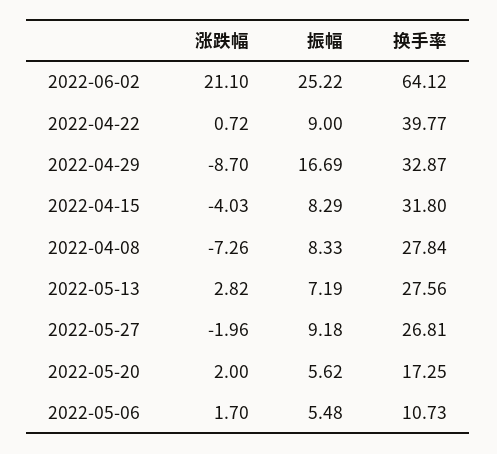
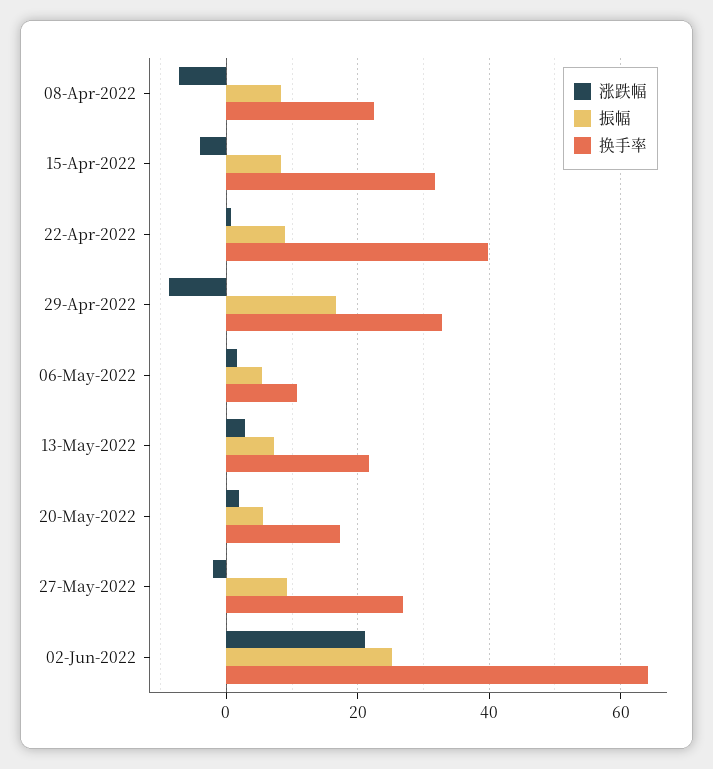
  {
    "涨跌幅": {
      "2022-06-02": 21.1,
      "2022-04-22": 0.72,
      "2022-04-29": -8.7,
      "2022-04-15": -4.03,
      "2022-04-08": -7.26,
      "2022-05-13": 2.82,
      "2022-05-27": -1.96,
      "2022-05-20": 2,
      "2022-05-06": 1.7
    },
    "振幅": {
      "2022-06-02": 25.22,
      "2022-04-22": 9,
      "2022-04-29": 16.69,
      "2022-04-15": 8.29,
      "2022-04-08": 8.33,
      "2022-05-13": 7.19,
      "2022-05-27": 9.18,
      "2022-05-20": 5.62,
      "2022-05-06": 5.48
    },
    "换手率": {
      "2022-06-02": 64.12,
      "2022-04-22": 39.77,
      "2022-04-29": 32.87,
      "2022-04-15": 31.8,
-     "2022-04-08": 27.84,
+     "2022-04-08": 22,
-     "2022-05-13": 27.56,
+     "2022-05-13": 22,
      "2022-05-27": 26.81,
      "2022-05-20": 17.25,
      "2022-05-06": 10.73
    }
  }

